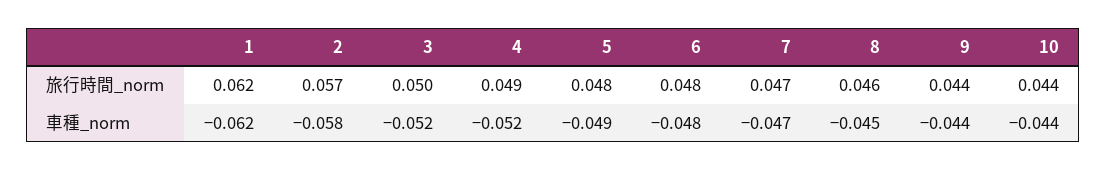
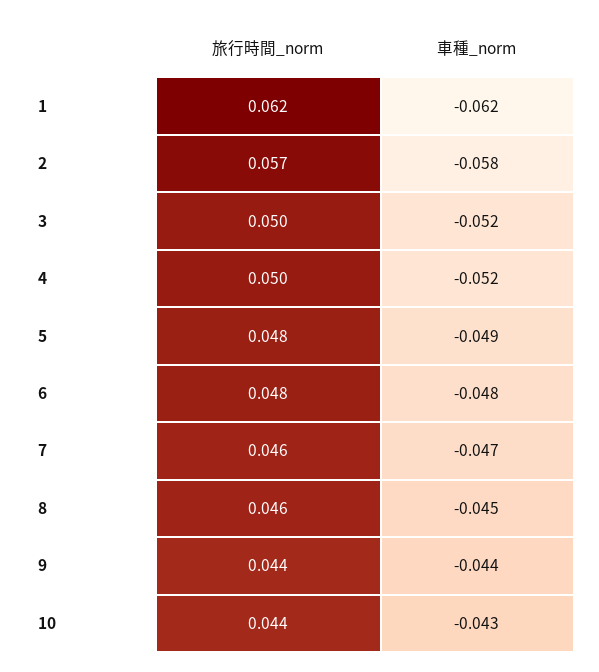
  {
    "1": {
      "旅行時間_norm": 0.062,
      "車種_norm": -0.062
    },
    "2": {
      "旅行時間_norm": 0.057,
      "車種_norm": -0.058
    },
    "3": {
      "旅行時間_norm": 0.05,
      "車種_norm": -0.052
    },
    "4": {
-     "旅行時間_norm": 0.049,
+     "旅行時間_norm": 0.05,
      "車種_norm": -0.052
    },
    "5": {
      "旅行時間_norm": 0.048,
      "車種_norm": -0.049
    },
    "6": {
      "旅行時間_norm": 0.048,
      "車種_norm": -0.048
    },
    "7": {
-     "旅行時間_norm": 0.047,
+     "旅行時間_norm": 0.046,
      "車種_norm": -0.047
    },
    "8": {
      "旅行時間_norm": 0.046,
      "車種_norm": -0.045
    },
    "9": {
      "旅行時間_norm": 0.044,
      "車種_norm": -0.044
    },
    "10": {
      "旅行時間_norm": 0.044,
-     "車種_norm": -0.044
+     "車種_norm": -0.043
    }
  }

